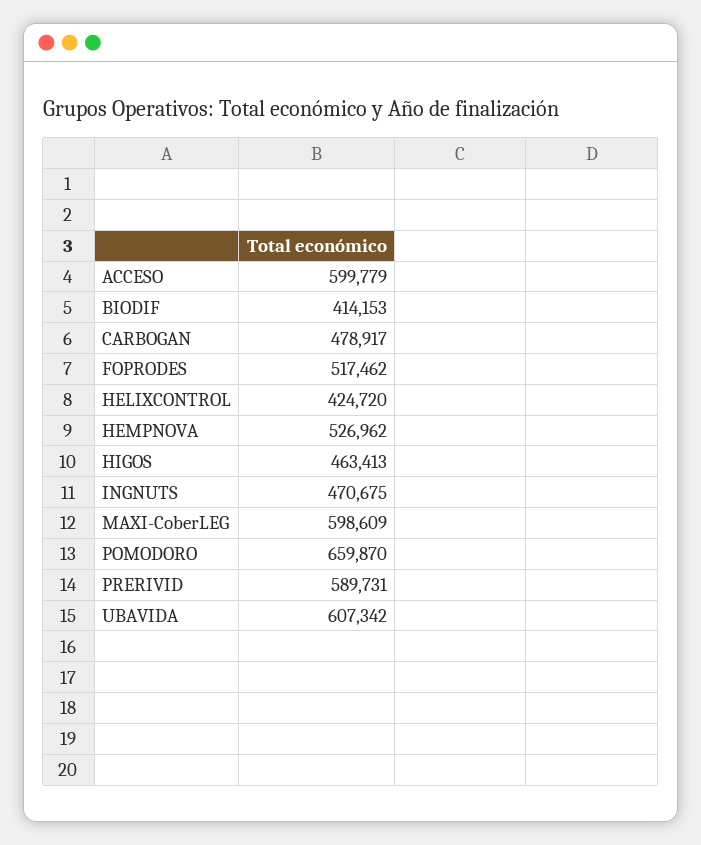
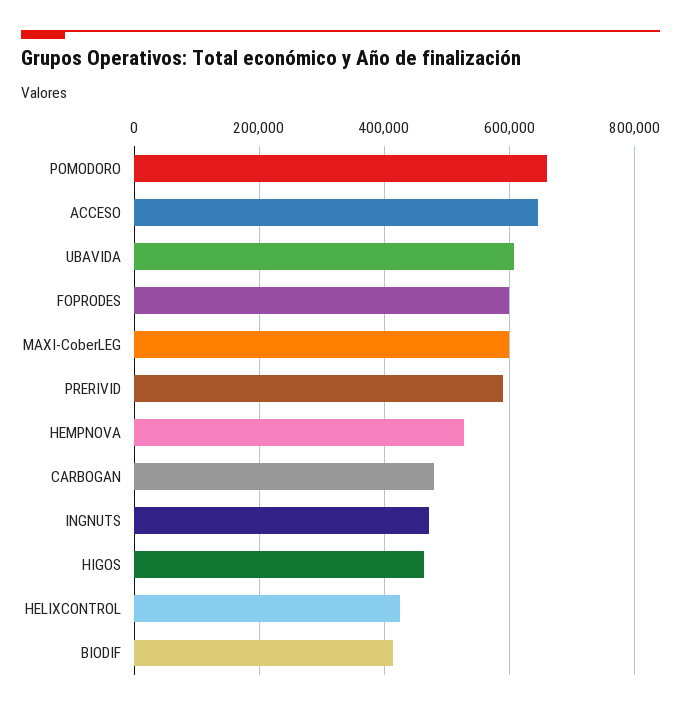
  {
-   "ACCESO": 599779,
+   "ACCESO": 640000,
    "BIODIF": 414153,
    "CARBOGAN": 478917,
-   "FOPRODES": 517462,
+   "FOPRODES": 600000,
    "HELIXCONTROL": 424720,
    "HEMPNOVA": 526962,
    "HIGOS": 463413,
    "INGNUTS": 470675,
    "MAXI-CoberLEG": 598609,
    "POMODORO": 659870,
    "PRERIVID": 589731,
    "UBAVIDA": 607342
  }

